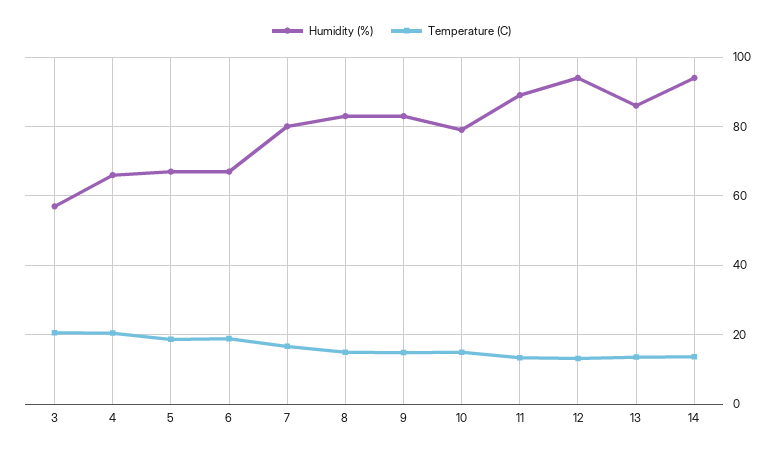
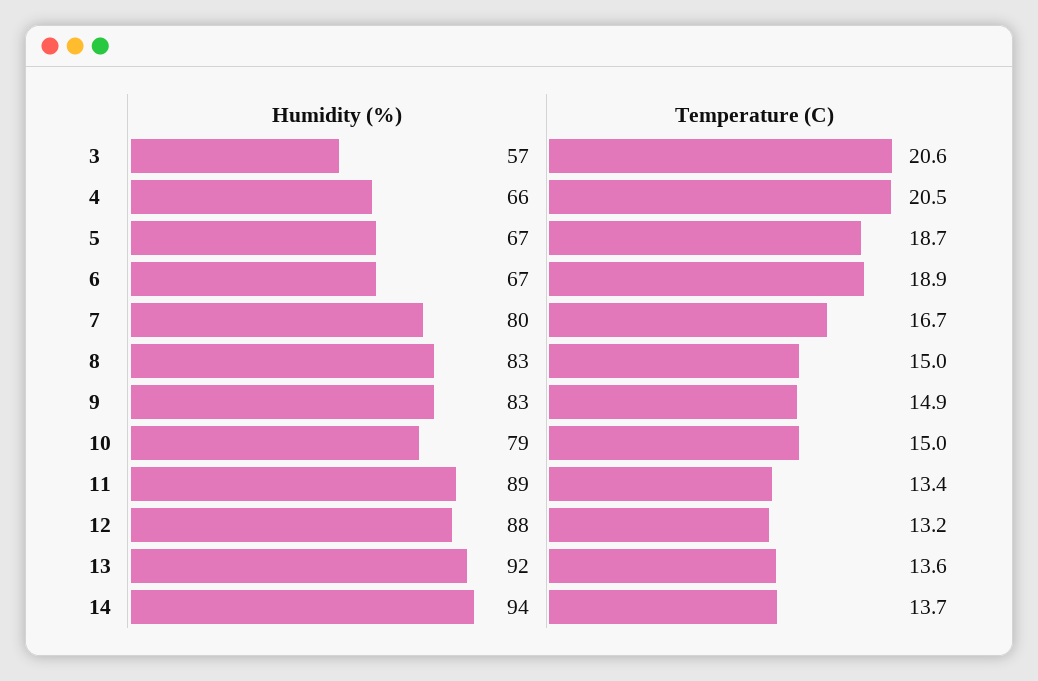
  {
    "Humidity (%)": {
      "3": 57,
      "4": 66,
      "5": 67,
      "6": 67,
      "7": 80,
      "8": 83,
      "9": 83,
      "10": 79,
      "11": 89,
-     "12": 94,
+     "12": 88,
-     "13": 86,
+     "13": 92,
      "14": 94
    },
    "Temperature (C)": {
      "3": 20.6,
      "4": 20.5,
      "5": 18.7,
      "6": 18.9,
      "7": 16.7,
      "8": 15,
      "9": 14.9,
      "10": 15,
      "11": 13.4,
      "12": 13.2,
      "13": 13.6,
      "14": 13.7
    }
  }

